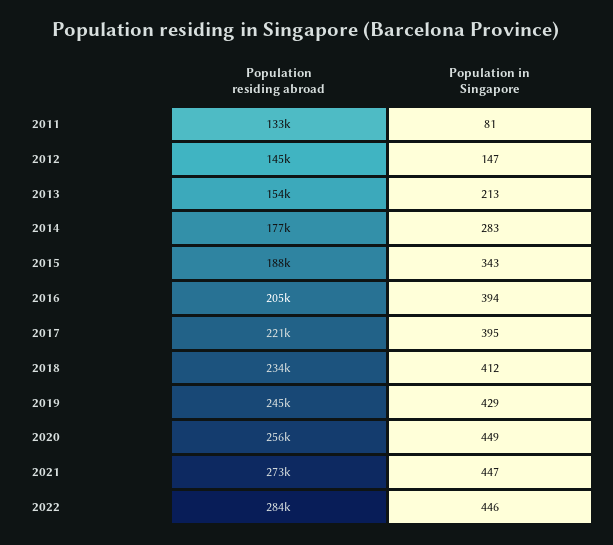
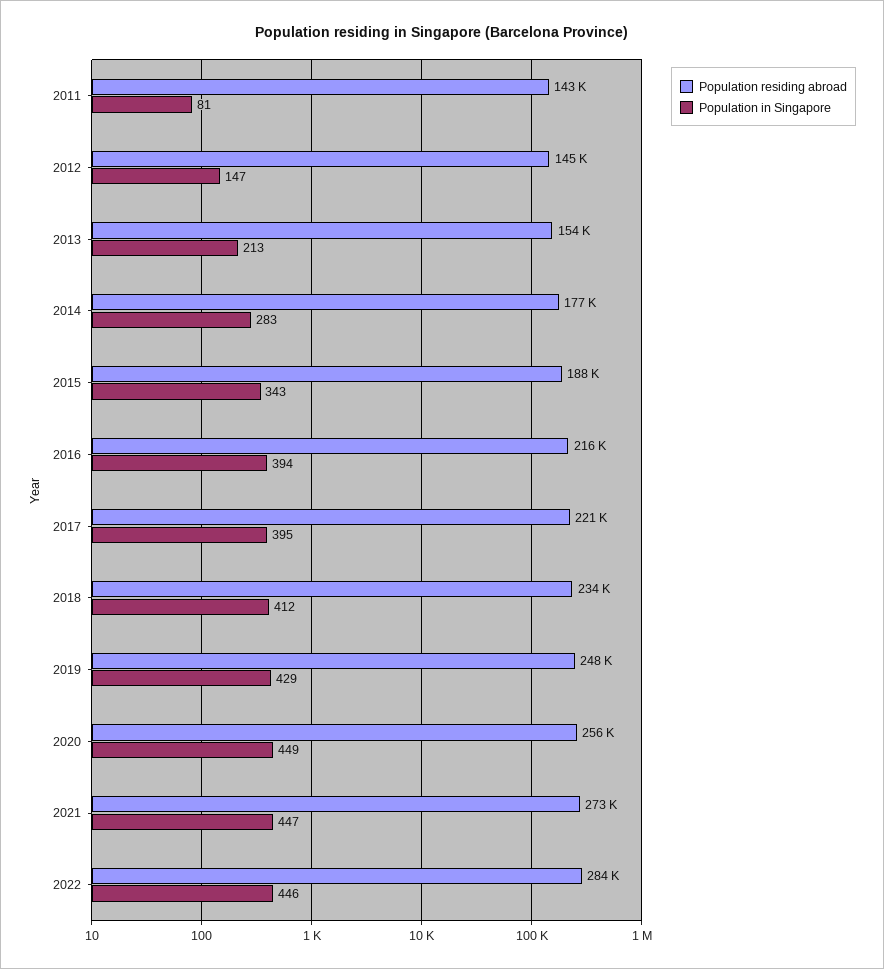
  {
    "Population residing abroad": {
-     "2011": 133000,
+     "2011": 143000,
      "2012": 145000,
      "2013": 154000,
      "2014": 177000,
      "2015": 188000,
-     "2016": 205000,
+     "2016": 216000,
      "2017": 221000,
      "2018": 234000,
-     "2019": 245000,
+     "2019": 248000,
      "2020": 256000,
      "2021": 273000,
      "2022": 284000
    },
    "Population in Singapore": {
      "2011": 81,
      "2012": 147,
      "2013": 213,
      "2014": 283,
      "2015": 343,
      "2016": 394,
      "2017": 395,
      "2018": 412,
      "2019": 429,
      "2020": 449,
      "2021": 447,
      "2022": 446
    }
  }

